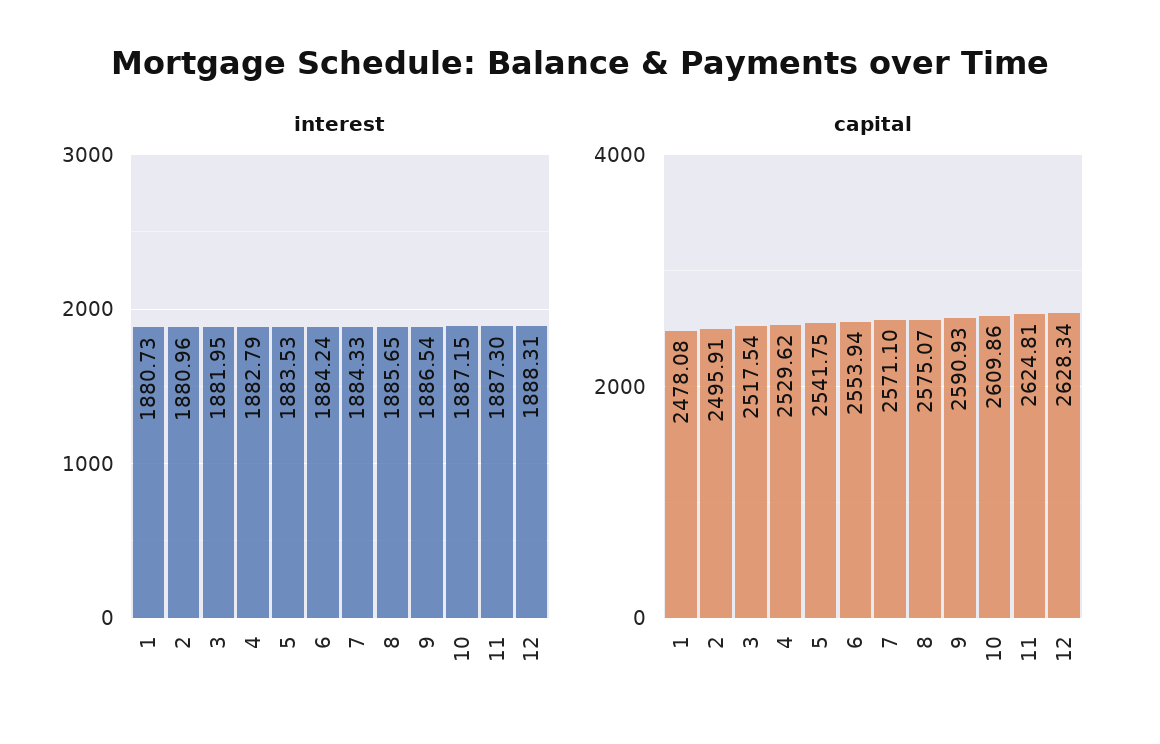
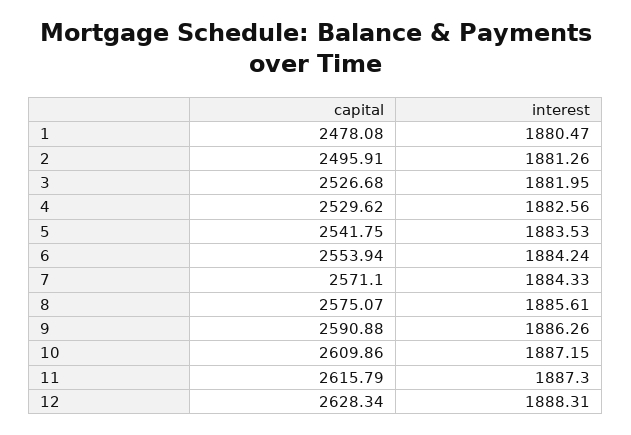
  {
    "interest": {
-     "1": 1880.73,
+     "1": 1880.47,
-     "2": 1880.96,
+     "2": 1881.26,
      "3": 1881.95,
-     "4": 1882.79,
+     "4": 1882.56,
      "5": 1883.53,
      "6": 1884.24,
      "7": 1884.33,
-     "8": 1885.65,
+     "8": 1885.61,
-     "9": 1886.54,
+     "9": 1886.26,
      "10": 1887.15,
      "11": 1887.3,
      "12": 1888.31
    },
    "capital": {
      "1": 2478.08,
      "2": 2495.91,
-     "3": 2517.54,
+     "3": 2526.68,
      "4": 2529.62,
      "5": 2541.75,
      "6": 2553.94,
      "7": 2571.1,
      "8": 2575.07,
-     "9": 2590.93,
+     "9": 2590.88,
      "10": 2609.86,
-     "11": 2624.81,
+     "11": 2615.79,
      "12": 2628.34
    }
  }

